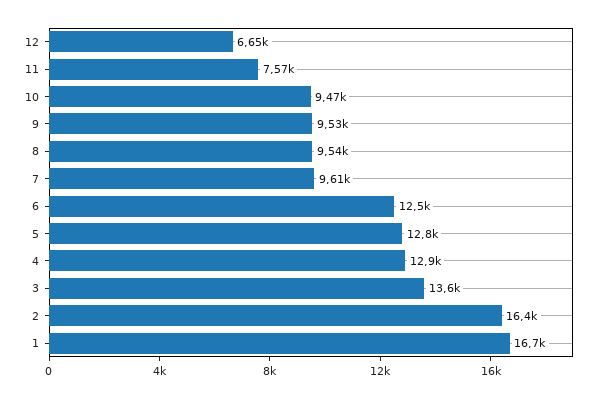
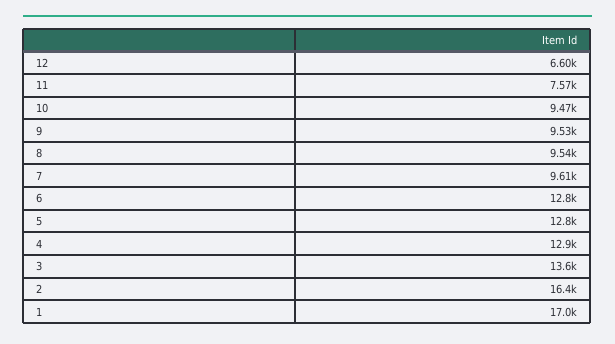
  {
-   "12": 6650,
+   "12": 6600,
    "11": 7570,
    "10": 9470,
    "9": 9530,
    "8": 9540,
    "7": 9610,
-   "6": 12500,
+   "6": 12800,
    "5": 12800,
    "4": 12900,
    "3": 13600,
    "2": 16400,
-   "1": 16700
+   "1": 17000
  }

